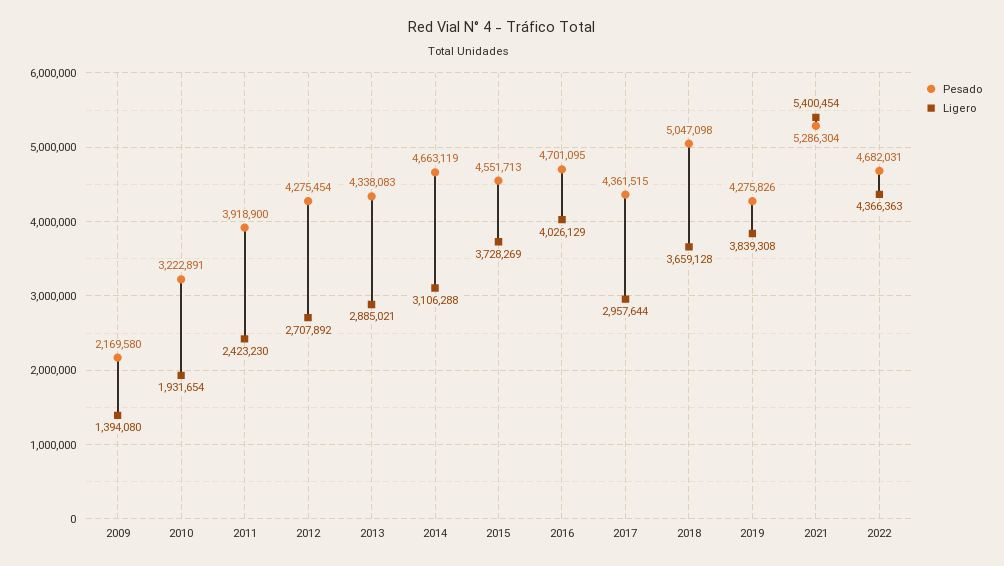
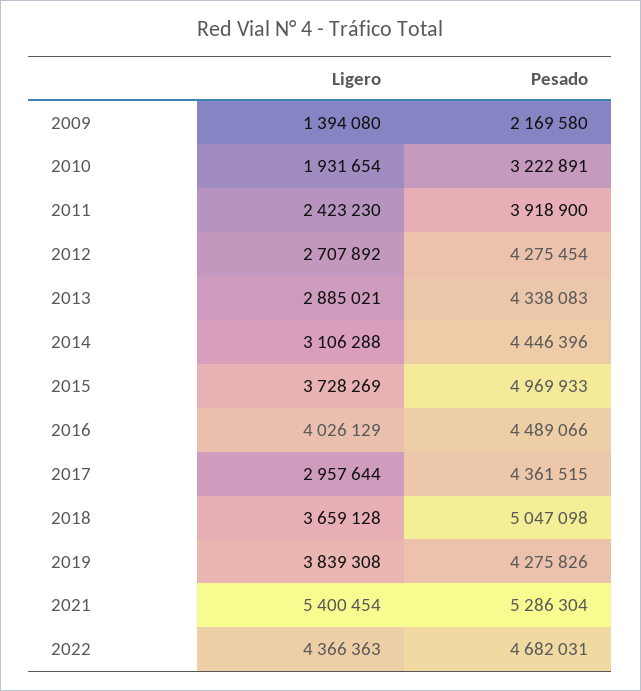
  {
    "Pesado": {
      "2009": 2169580,
      "2010": 3222891,
      "2011": 3918900,
      "2012": 4275454,
      "2013": 4338083,
-     "2014": 4663119,
+     "2014": 4446396,
-     "2015": 4551713,
+     "2015": 4969933,
-     "2016": 4701095,
+     "2016": 4489066,
      "2017": 4361515,
      "2018": 5047098,
      "2019": 4275826,
      "2021": 5286304,
      "2022": 4682031
    },
    "Ligero": {
      "2009": 1394080,
      "2010": 1931654,
      "2011": 2423230,
      "2012": 2707892,
      "2013": 2885021,
      "2014": 3106288,
      "2015": 3728269,
      "2016": 4026129,
      "2017": 2957644,
      "2018": 3659128,
      "2019": 3839308,
      "2021": 5400454,
      "2022": 4366363
    }
  }

